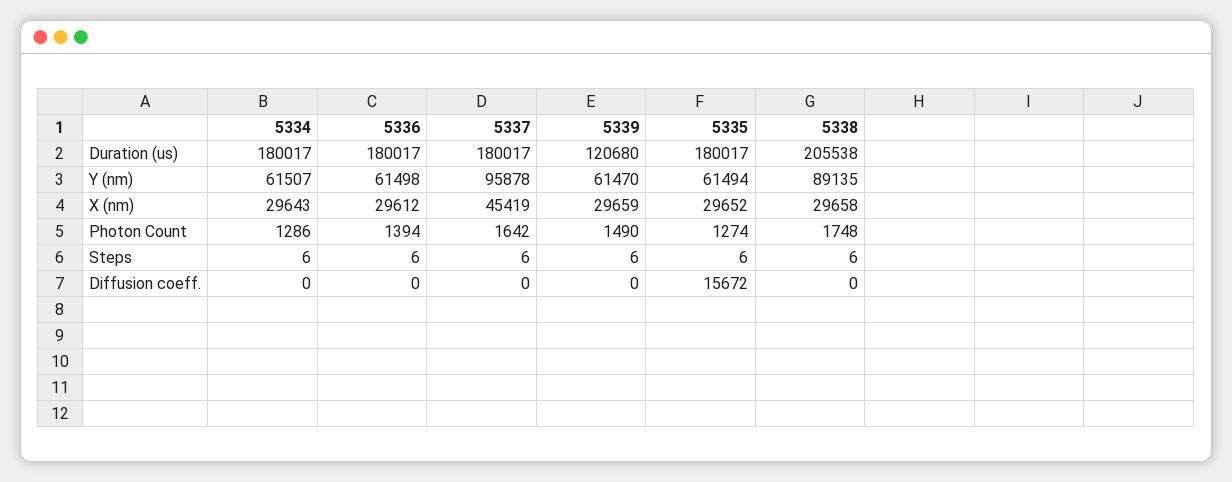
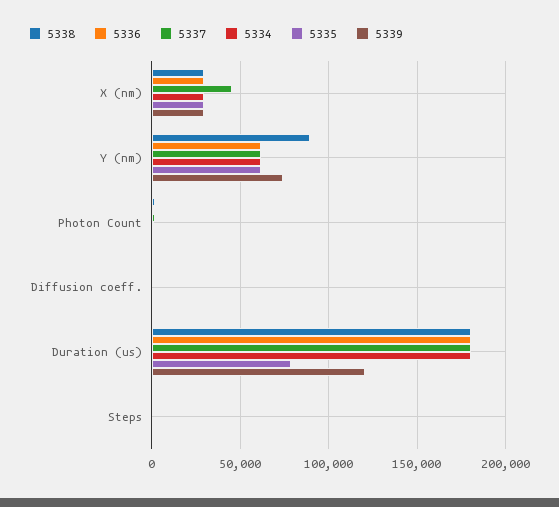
  {
    "5334": {
      "Duration (us)": 180017,
      "Y (nm)": 61507,
      "X (nm)": 29643,
      "Photon Count": 1286,
      "Steps": 6,
      "Diffusion coeff.": 0
    },
    "5336": {
      "Duration (us)": 180017,
      "Y (nm)": 61498,
      "X (nm)": 29612,
      "Photon Count": 1394,
      "Steps": 6,
      "Diffusion coeff.": 0
    },
    "5337": {
      "Duration (us)": 180017,
-     "Y (nm)": 95878,
+     "Y (nm)": 60000,
      "X (nm)": 45419,
      "Photon Count": 1642,
      "Steps": 6,
      "Diffusion coeff.": 0
    },
    "5339": {
      "Duration (us)": 120680,
-     "Y (nm)": 61470,
+     "Y (nm)": 75000,
      "X (nm)": 29659,
      "Photon Count": 1490,
      "Steps": 6,
      "Diffusion coeff.": 0
    },
    "5335": {
-     "Duration (us)": 180017,
+     "Duration (us)": 80000,
      "Y (nm)": 61494,
      "X (nm)": 29652,
      "Photon Count": 1274,
      "Steps": 6,
-     "Diffusion coeff.": 15672
+     "Diffusion coeff.": 0
    },
    "5338": {
-     "Duration (us)": 205538,
+     "Duration (us)": 180000,
      "Y (nm)": 89135,
      "X (nm)": 29658,
      "Photon Count": 1748,
      "Steps": 6,
      "Diffusion coeff.": 0
    }
  }

